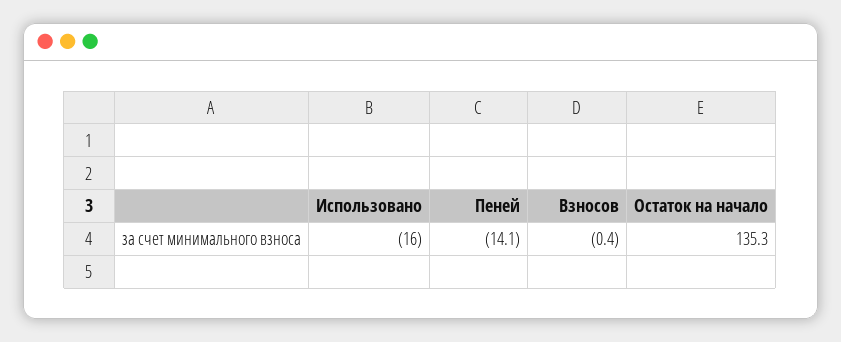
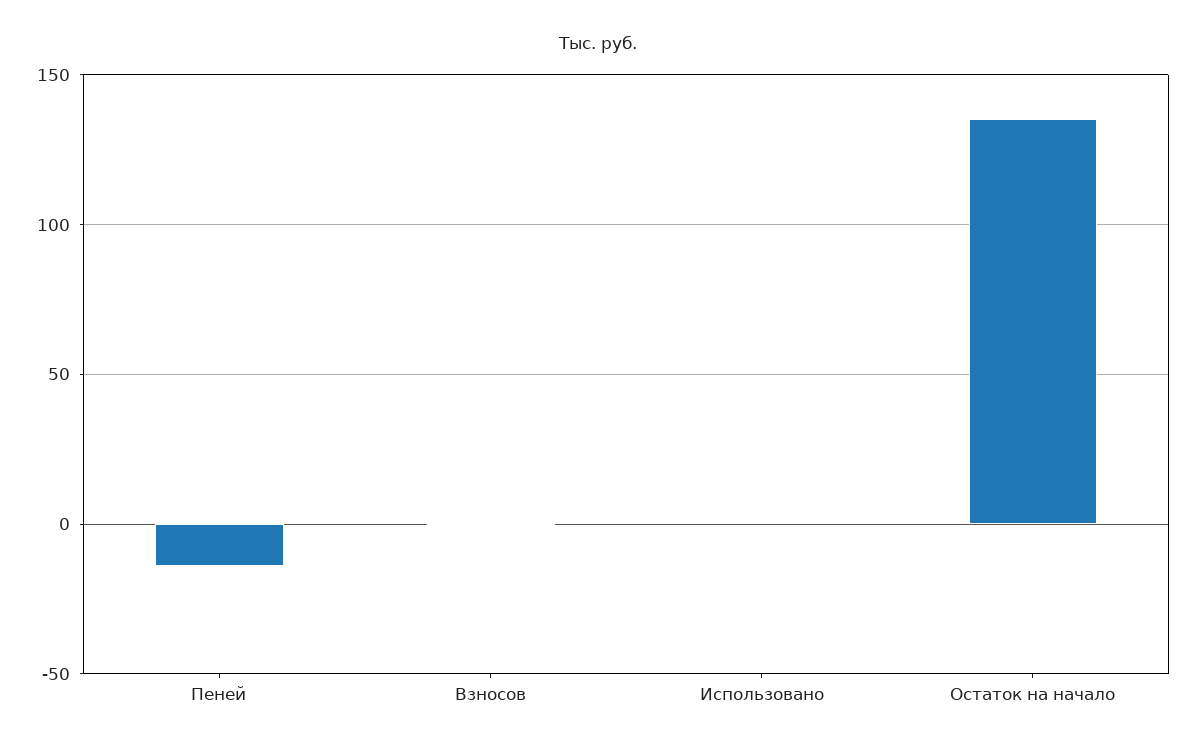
  {
-   "Использовано": -16,
+   "Использовано": 0,
    "Пеней": -14.1,
    "Взносов": -0.4,
    "Остаток на начало": 135.3
  }

